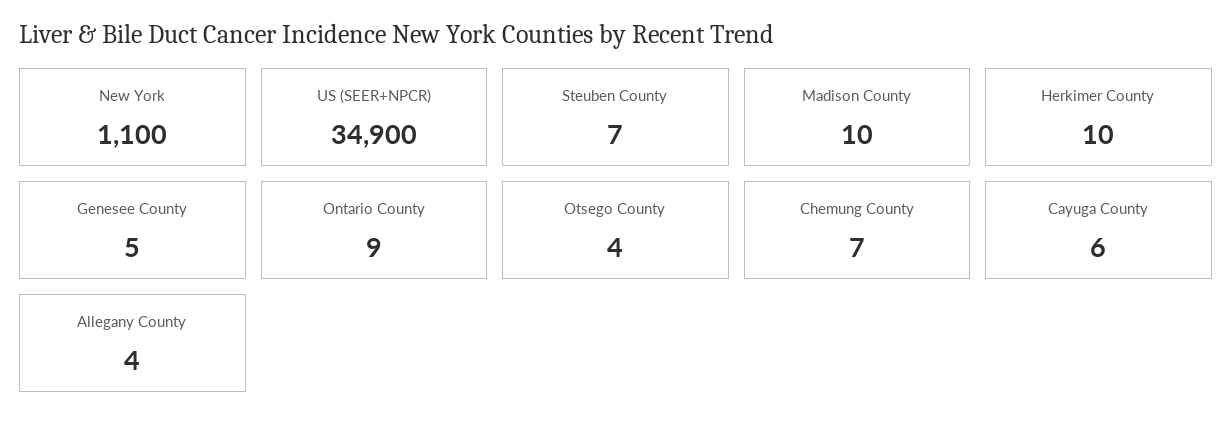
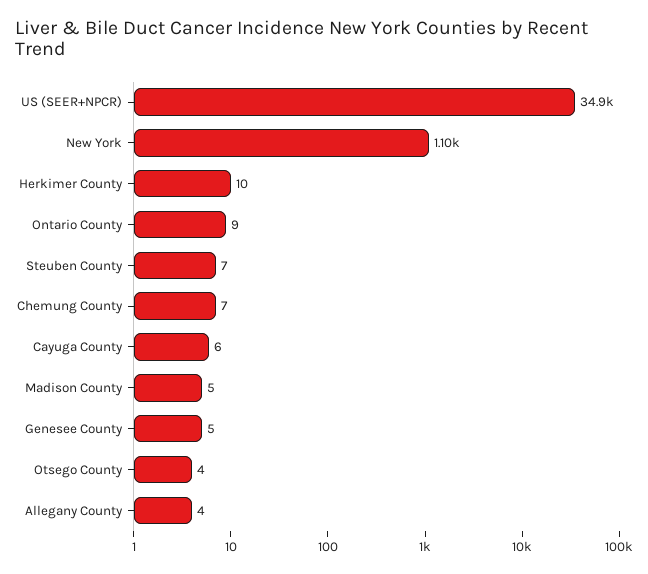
  {
    "New York": 1100,
    "US (SEER+NPCR)": 34900,
    "Steuben County": 7,
-   "Madison County": 10,
+   "Madison County": 5,
    "Herkimer County": 10,
    "Genesee County": 5,
    "Ontario County": 9,
    "Otsego County": 4,
    "Chemung County": 7,
    "Cayuga County": 6,
    "Allegany County": 4
  }

